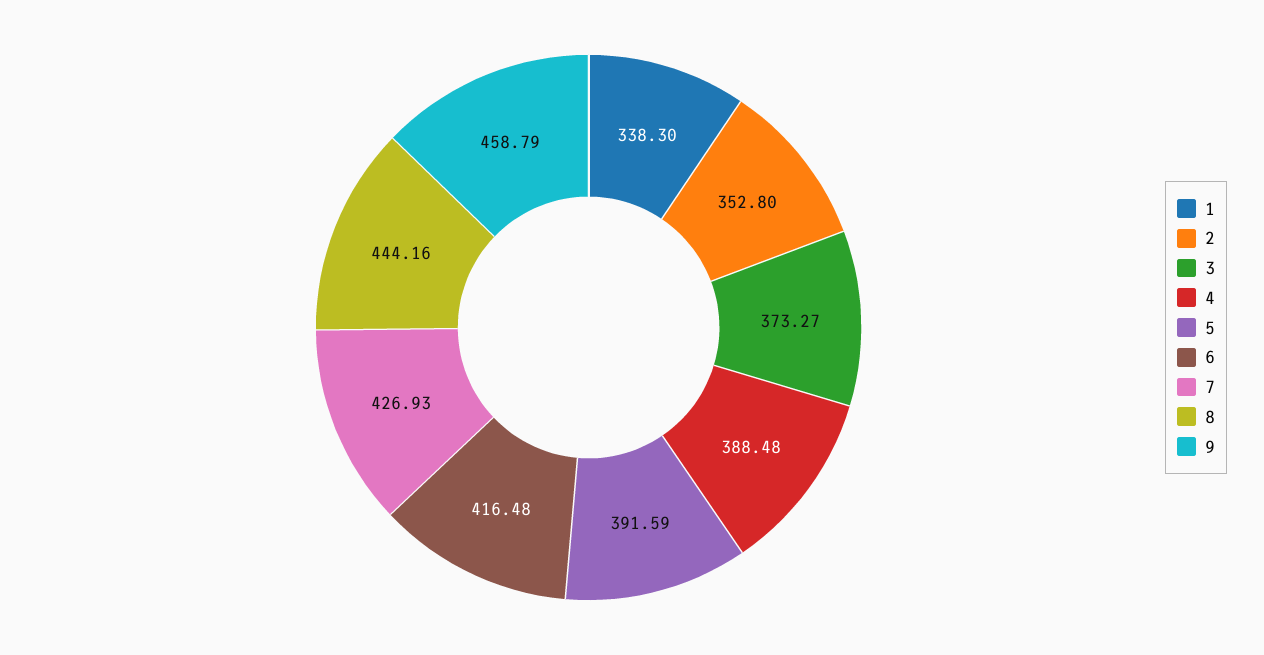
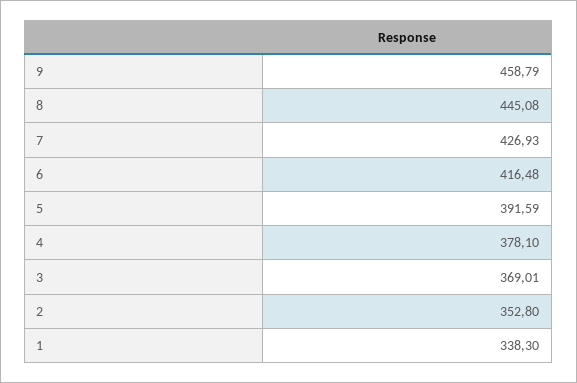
  {
    "1": 338.3,
    "2": 352.8,
-   "3": 373.27,
+   "3": 369.01,
-   "4": 388.48,
+   "4": 378.1,
    "5": 391.59,
    "6": 416.48,
    "7": 426.93,
-   "8": 444.16,
+   "8": 445.08,
    "9": 458.79
  }

